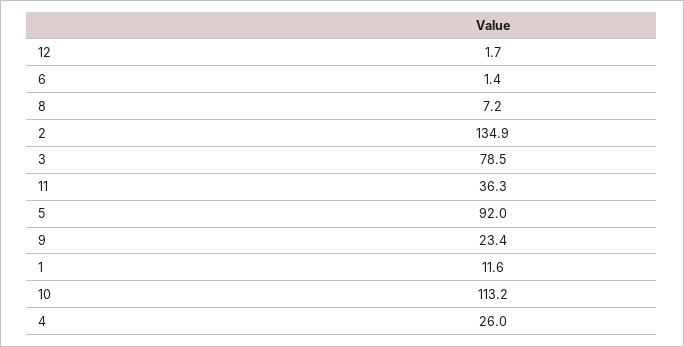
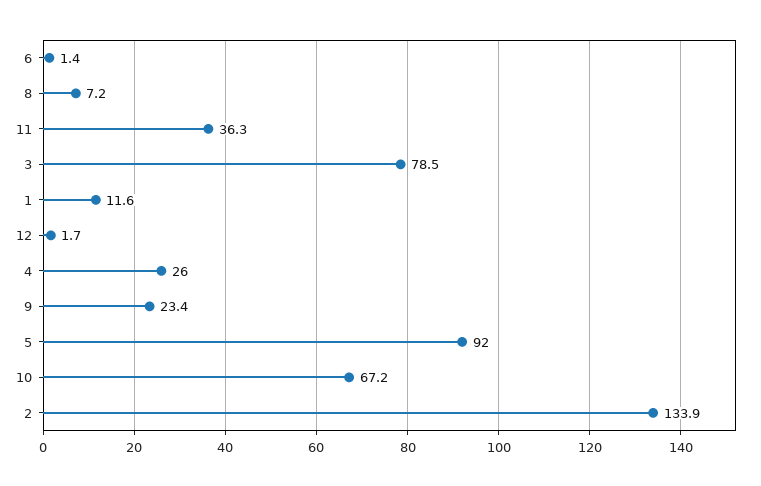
  {
    "12": 1.7,
    "6": 1.4,
    "8": 7.2,
-   "2": 134.9,
+   "2": 133.9,
    "3": 78.5,
    "11": 36.3,
    "5": 92,
    "9": 23.4,
    "1": 11.6,
-   "10": 113.2,
+   "10": 67.2,
    "4": 26
  }

